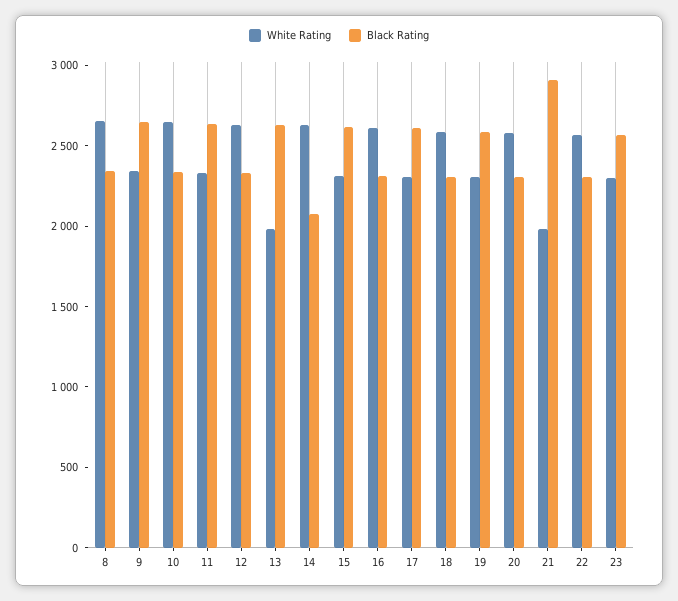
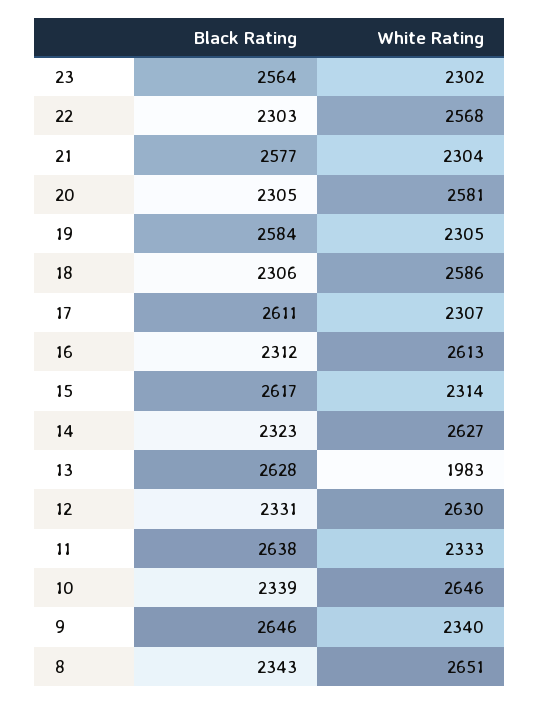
  {
    "White Rating": {
      "8": 2651,
      "9": 2340,
      "10": 2646,
      "11": 2333,
      "12": 2630,
      "13": 1983,
      "14": 2627,
      "15": 2314,
      "16": 2613,
      "17": 2307,
      "18": 2586,
      "19": 2305,
      "20": 2581,
-     "21": 2000,
+     "21": 2304,
      "22": 2568,
      "23": 2302
    },
    "Black Rating": {
      "8": 2343,
      "9": 2646,
      "10": 2339,
      "11": 2638,
      "12": 2331,
      "13": 2628,
-     "14": 2100,
+     "14": 2323,
      "15": 2617,
      "16": 2312,
      "17": 2611,
      "18": 2306,
      "19": 2584,
      "20": 2305,
-     "21": 2900,
+     "21": 2577,
      "22": 2303,
      "23": 2564
    }
  }

